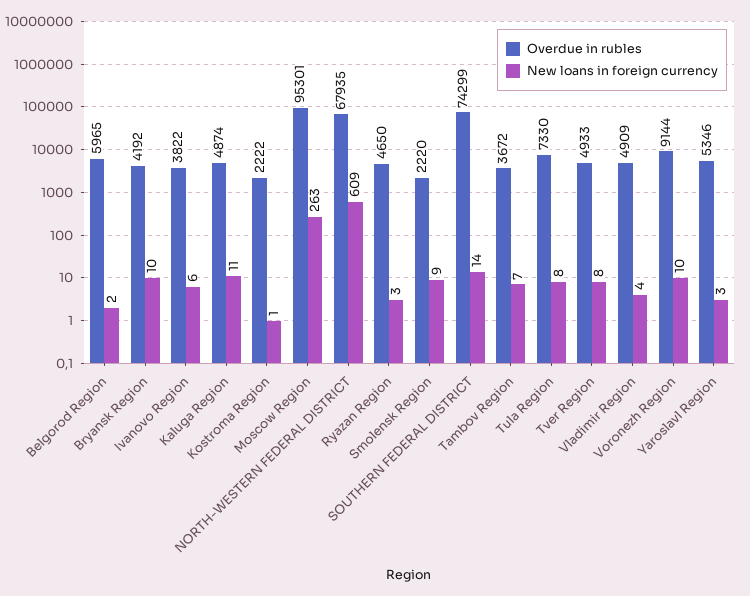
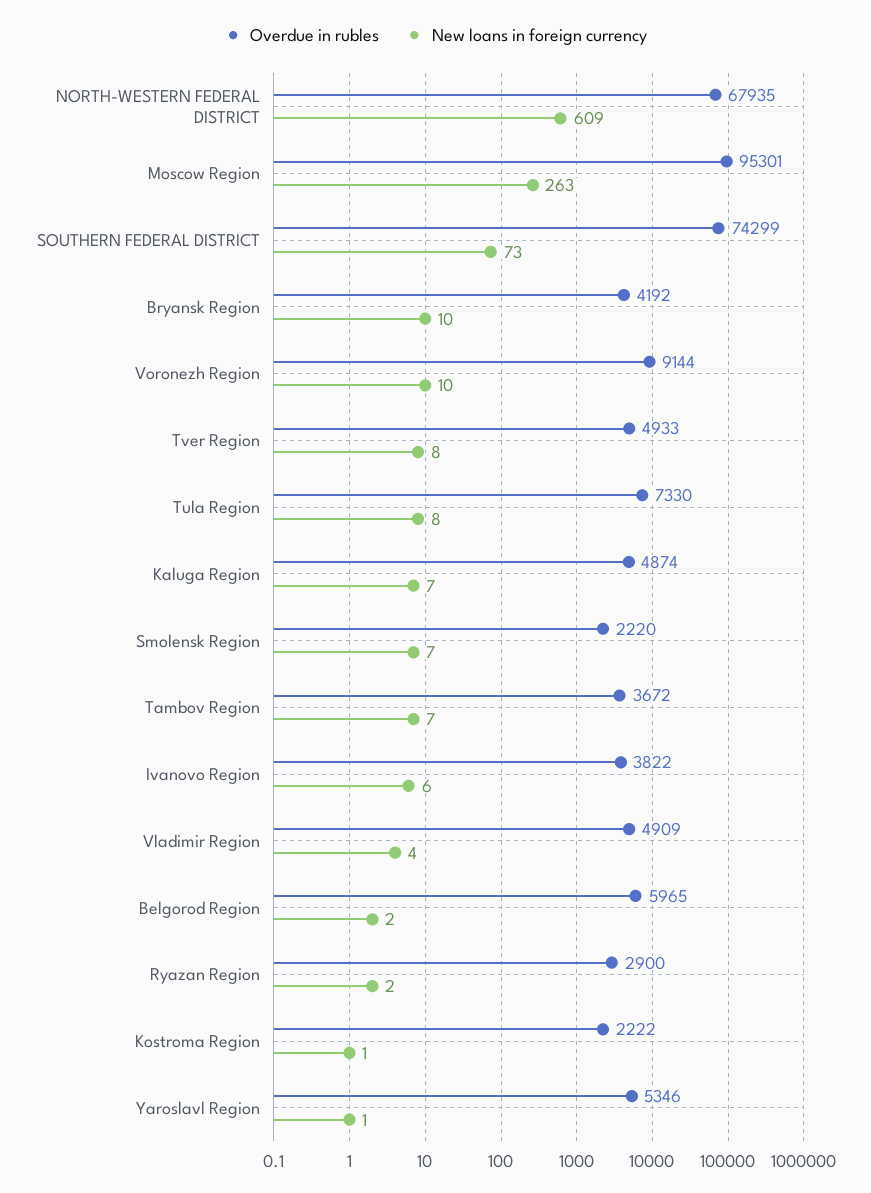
  {
    "Overdue in rubles": {
      "Belgorod Region": 5965,
      "Bryansk Region": 4192,
      "Ivanovo Region": 3822,
      "Kaluga Region": 4874,
      "Kostroma Region": 2222,
      "Moscow Region": 95301,
      "NORTH-WESTERN FEDERAL DISTRICT": 67935,
-     "Ryazan Region": 4650,
+     "Ryazan Region": 2900,
      "Smolensk Region": 2220,
      "SOUTHERN FEDERAL DISTRICT": 74299,
      "Tambov Region": 3672,
      "Tula Region": 7330,
      "Tver Region": 4933,
      "Vladimir Region": 4909,
      "Voronezh Region": 9144,
      "Yaroslavl Region": 5346
    },
    "New loans in foreign currency": {
      "Belgorod Region": 2,
      "Bryansk Region": 10,
      "Ivanovo Region": 6,
-     "Kaluga Region": 11,
+     "Kaluga Region": 7,
      "Kostroma Region": 1,
      "Moscow Region": 263,
      "NORTH-WESTERN FEDERAL DISTRICT": 609,
-     "Ryazan Region": 3,
+     "Ryazan Region": 2,
-     "Smolensk Region": 9,
+     "Smolensk Region": 7,
-     "SOUTHERN FEDERAL DISTRICT": 14,
+     "SOUTHERN FEDERAL DISTRICT": 73,
      "Tambov Region": 7,
      "Tula Region": 8,
      "Tver Region": 8,
      "Vladimir Region": 4,
      "Voronezh Region": 10,
-     "Yaroslavl Region": 3
+     "Yaroslavl Region": 1
    }
  }

